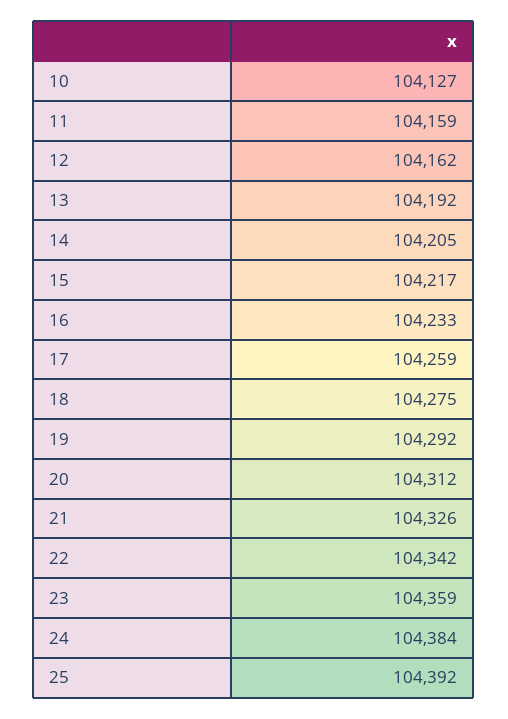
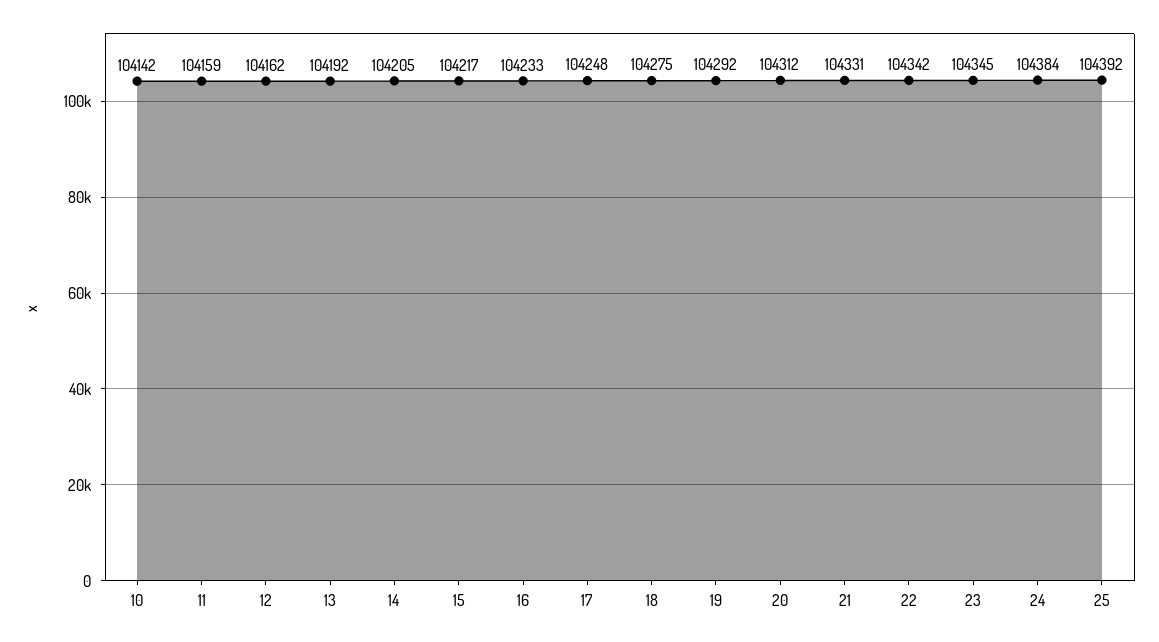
  {
-   "10": 104127,
+   "10": 104142,
    "11": 104159,
    "12": 104162,
    "13": 104192,
    "14": 104205,
    "15": 104217,
    "16": 104233,
-   "17": 104259,
+   "17": 104248,
    "18": 104275,
    "19": 104292,
    "20": 104312,
-   "21": 104326,
+   "21": 104331,
    "22": 104342,
-   "23": 104359,
+   "23": 104345,
    "24": 104384,
    "25": 104392
  }

